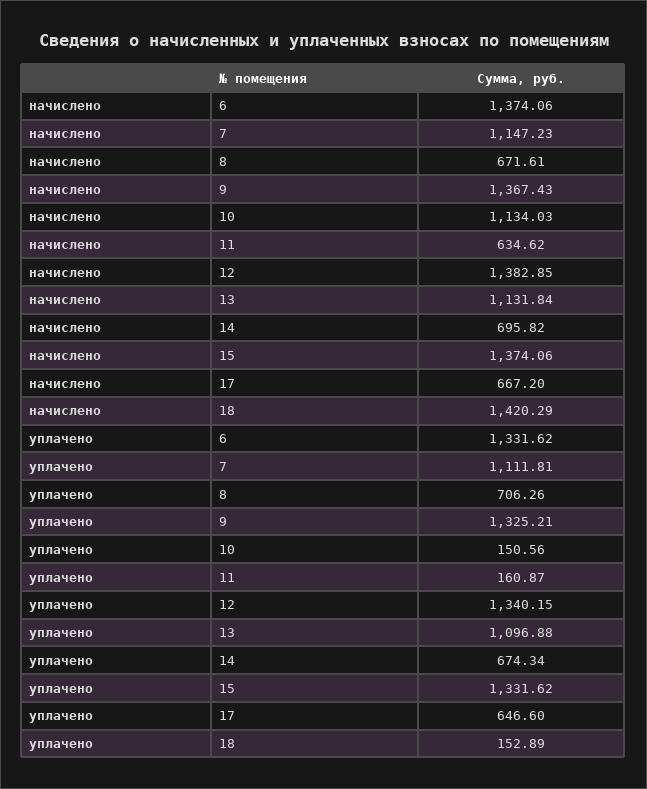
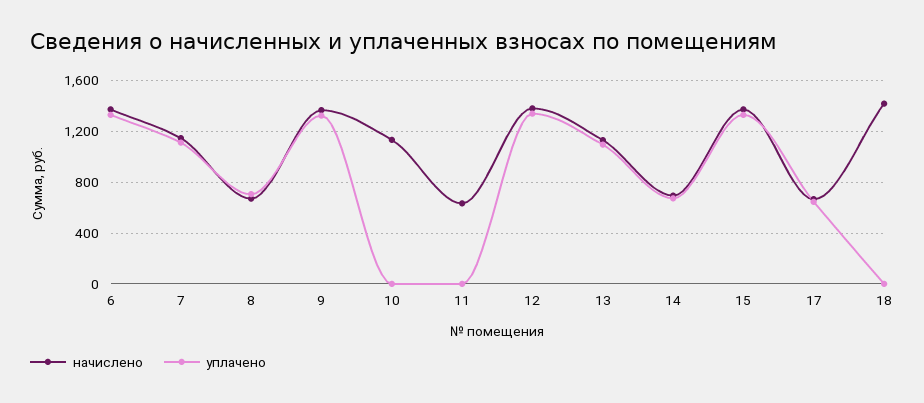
  {
    "начислено": {
      "6": 1374.06,
      "7": 1147.23,
      "8": 671.61,
      "9": 1367.43,
      "10": 1134.03,
      "11": 634.62,
      "12": 1382.85,
      "13": 1131.84,
      "14": 695.82,
      "15": 1374.06,
      "17": 667.2,
      "18": 1420.29
    },
    "уплачено": {
      "6": 1331.62,
      "7": 1111.81,
      "8": 706.26,
      "9": 1325.21,
-     "10": 150.56,
+     "10": 0,
-     "11": 160.87,
+     "11": 0,
      "12": 1340.15,
      "13": 1096.88,
      "14": 674.34,
      "15": 1331.62,
      "17": 646.6,
-     "18": 152.89
+     "18": 0
    }
  }

